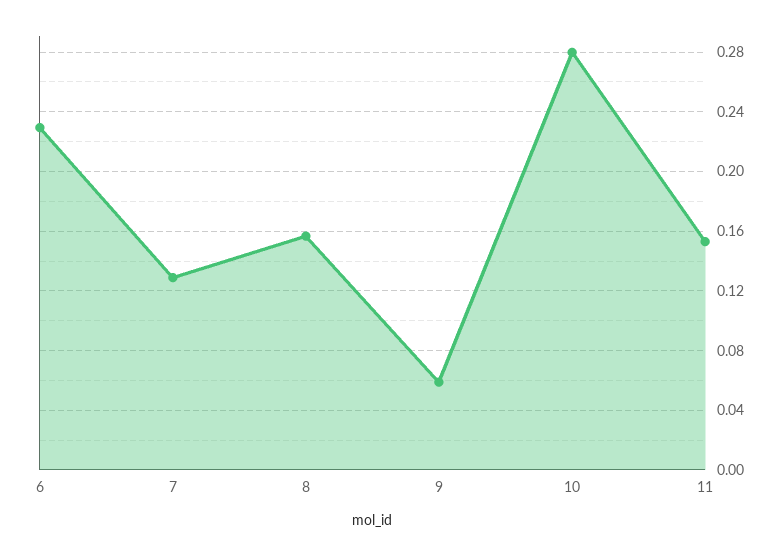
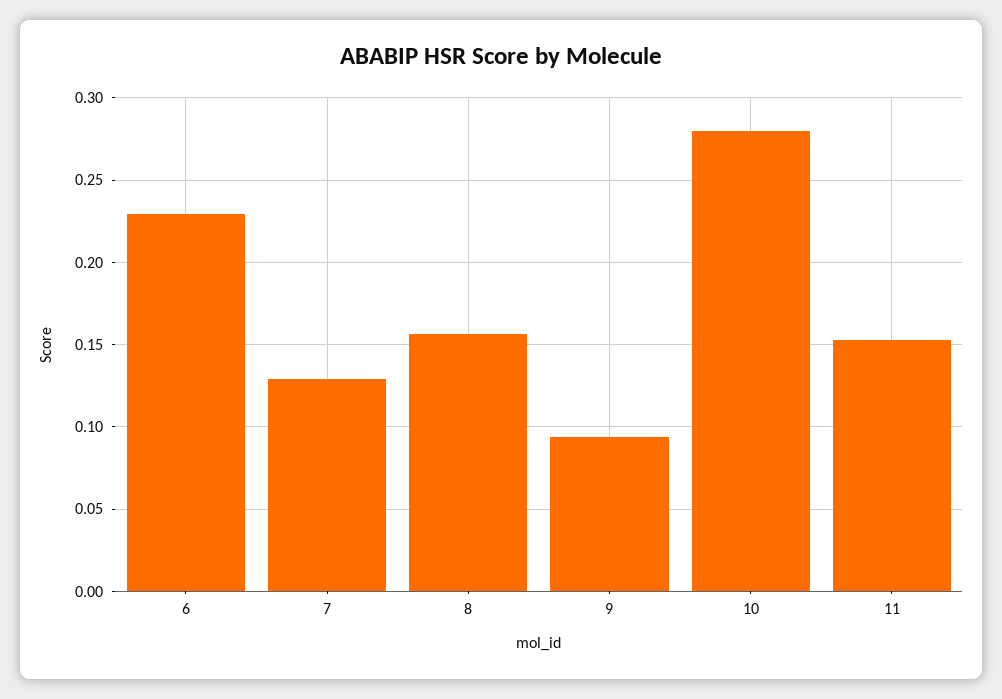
  {
    "6": 0.23,
    "7": 0.13,
    "8": 0.155,
-   "9": 0.06,
+   "9": 0.095,
    "10": 0.28,
    "11": 0.155
  }

